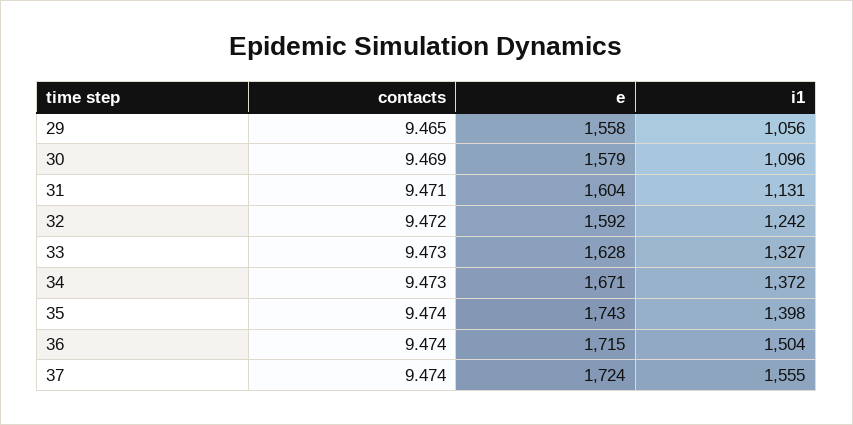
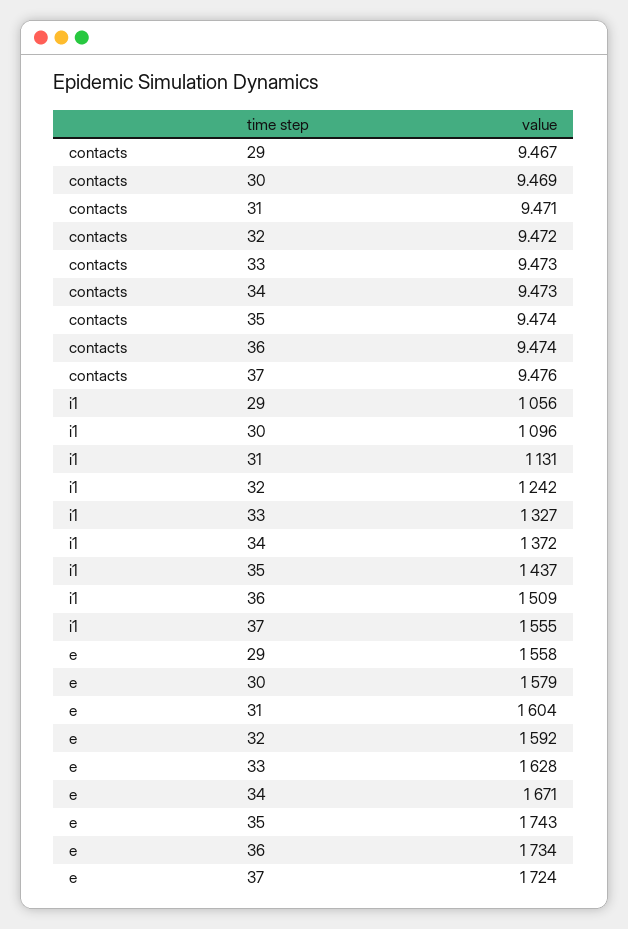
  {
    "contacts": {
-     "29": 9.465,
+     "29": 9.467,
      "30": 9.469,
      "31": 9.471,
      "32": 9.472,
      "33": 9.473,
      "34": 9.473,
      "35": 9.474,
      "36": 9.474,
-     "37": 9.474
+     "37": 9.476
    },
    "e": {
      "29": 1558,
      "30": 1579,
      "31": 1604,
      "32": 1592,
      "33": 1628,
      "34": 1671,
      "35": 1743,
-     "36": 1715,
+     "36": 1734,
      "37": 1724
    },
    "i1": {
      "29": 1056,
      "30": 1096,
      "31": 1131,
      "32": 1242,
      "33": 1327,
      "34": 1372,
-     "35": 1398,
+     "35": 1437,
-     "36": 1504,
+     "36": 1509,
      "37": 1555
    }
  }

